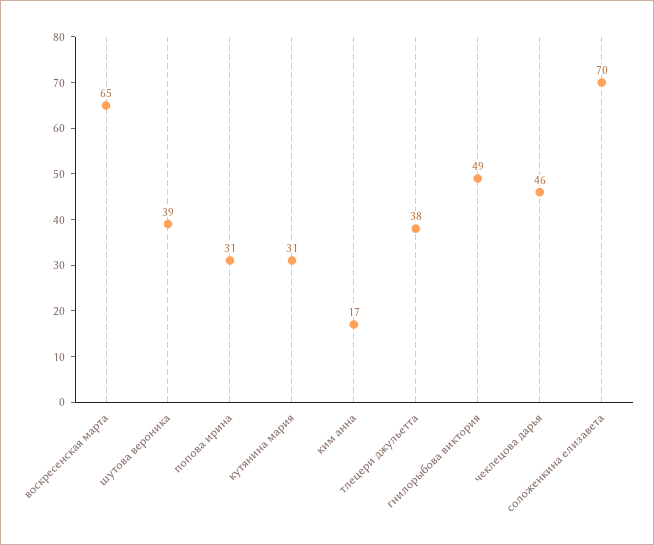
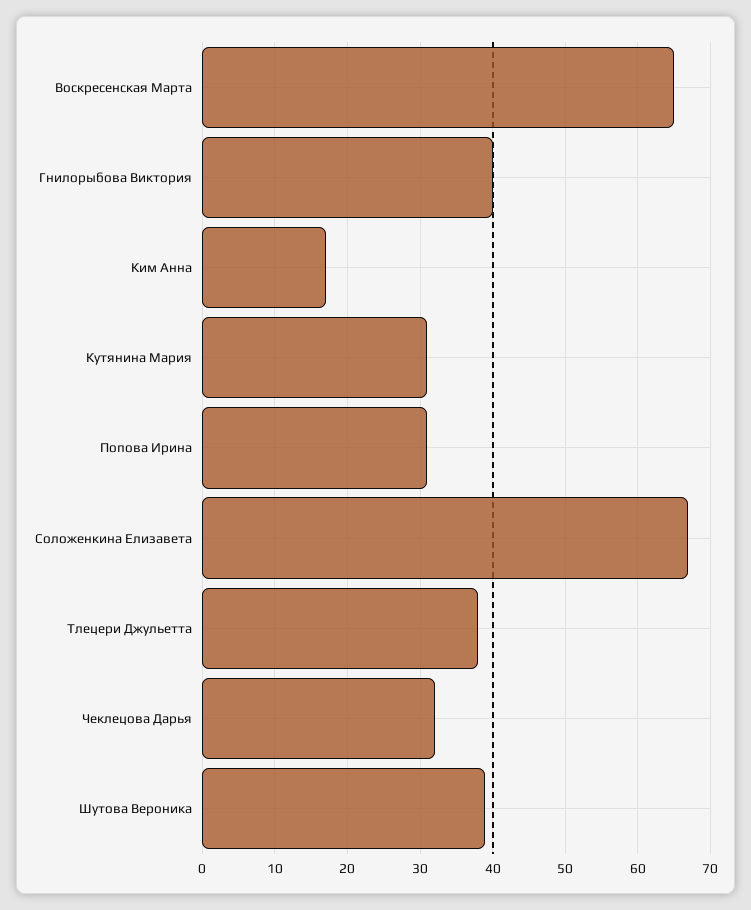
  {
    "воскресенская марта": 65,
    "шутова вероника": 39,
    "попова ирина": 31,
    "кутянина мария": 31,
    "ким анна": 17,
    "тлецери джульетта": 38,
-   "гнилорыбова виктория": 49,
+   "гнилорыбова виктория": 40,
-   "чеклецова дарья": 46,
+   "чеклецова дарья": 32,
-   "соложенкина елизавета": 70
+   "соложенкина елизавета": 67
  }

